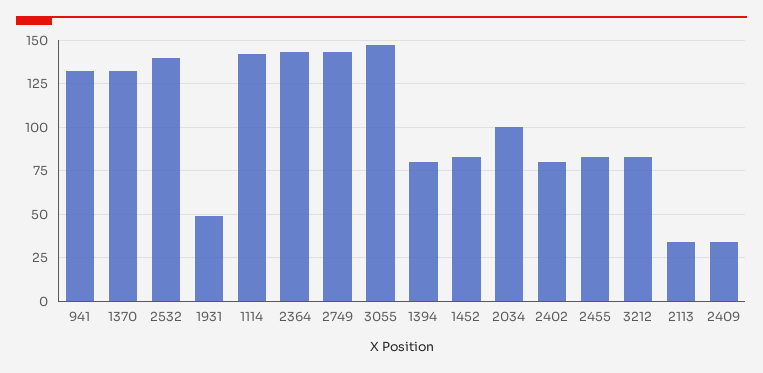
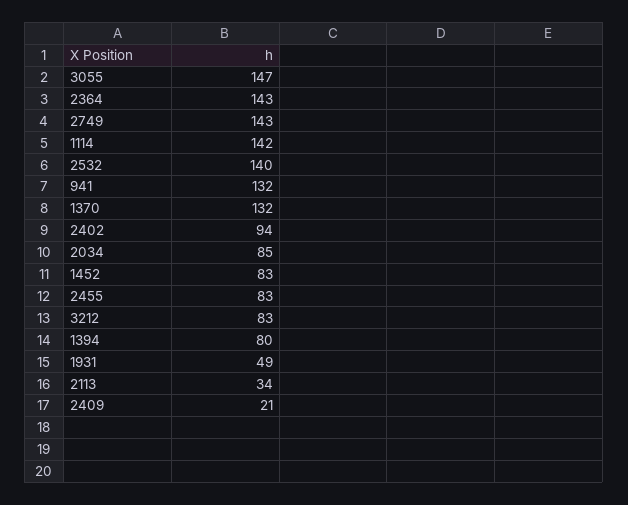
  {
    "941": 132,
    "1370": 132,
    "2532": 140,
    "1931": 49,
    "1114": 142,
    "2364": 143,
    "2749": 143,
    "3055": 147,
    "1394": 80,
    "1452": 83,
-   "2034": 100,
+   "2034": 85,
-   "2402": 80,
+   "2402": 94,
    "2455": 83,
    "3212": 83,
    "2113": 34,
-   "2409": 35
+   "2409": 21
  }

